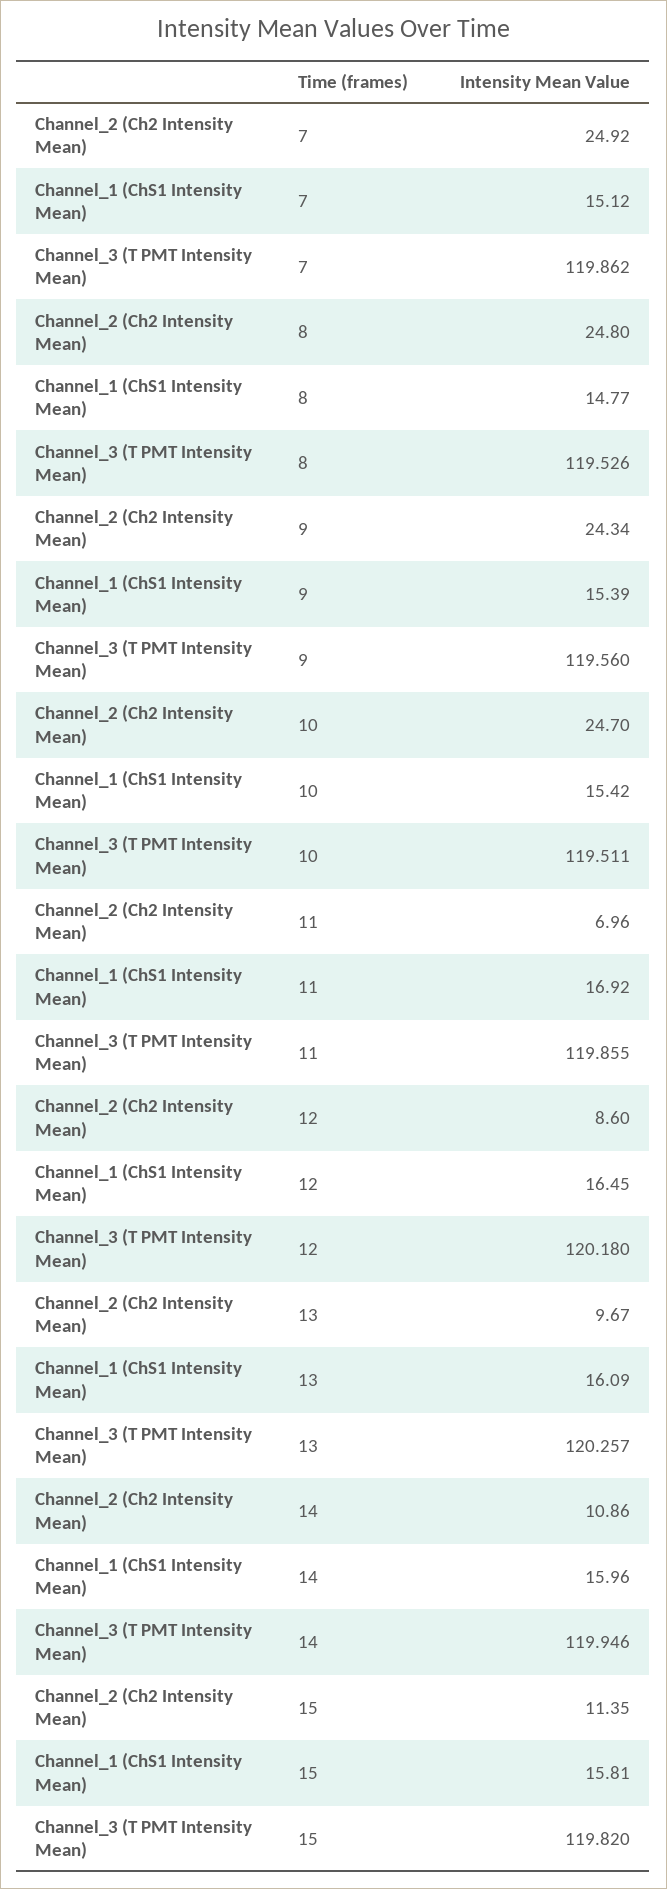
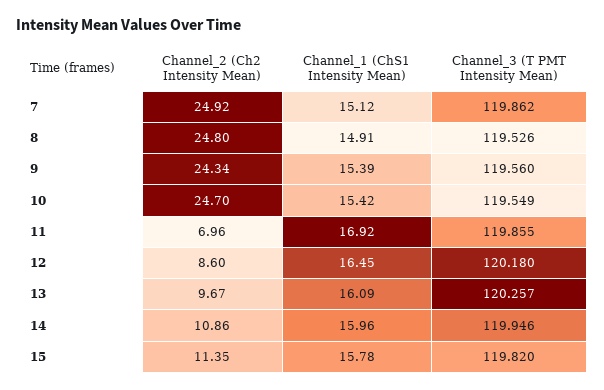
  {
    "Channel_2 (Ch2 Intensity Mean)": {
      "7": 24.92,
      "8": 24.8,
      "9": 24.34,
      "10": 24.7,
      "11": 6.96,
      "12": 8.6,
      "13": 9.67,
      "14": 10.86,
      "15": 11.35
    },
    "Channel_1 (ChS1 Intensity Mean)": {
      "7": 15.12,
-     "8": 14.77,
+     "8": 14.91,
      "9": 15.39,
      "10": 15.42,
      "11": 16.92,
      "12": 16.45,
      "13": 16.09,
      "14": 15.96,
-     "15": 15.81
+     "15": 15.78
    },
    "Channel_3 (T PMT Intensity Mean)": {
      "7": 119.862,
      "8": 119.526,
      "9": 119.56,
-     "10": 119.511,
+     "10": 119.549,
      "11": 119.855,
      "12": 120.18,
      "13": 120.257,
      "14": 119.946,
      "15": 119.82
    }
  }

